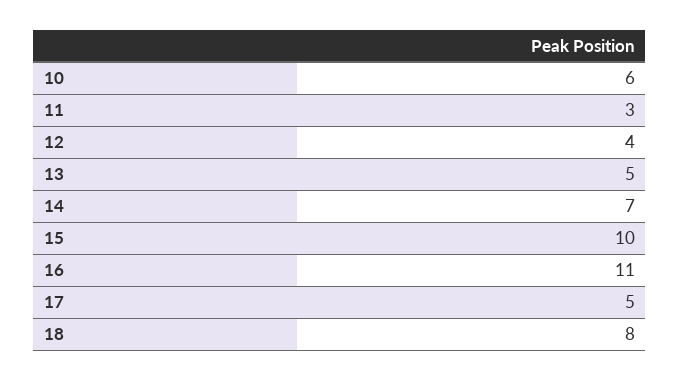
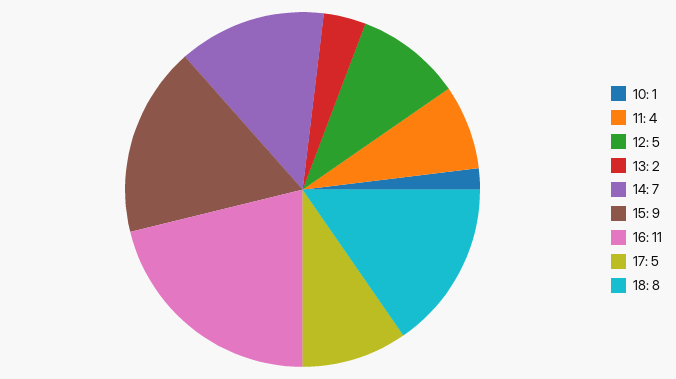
  {
-   "10": 6,
+   "10": 1,
-   "11": 3,
+   "11": 4,
-   "12": 4,
+   "12": 5,
-   "13": 5,
+   "13": 2,
    "14": 7,
-   "15": 10,
+   "15": 9,
    "16": 11,
    "17": 5,
    "18": 8
  }

